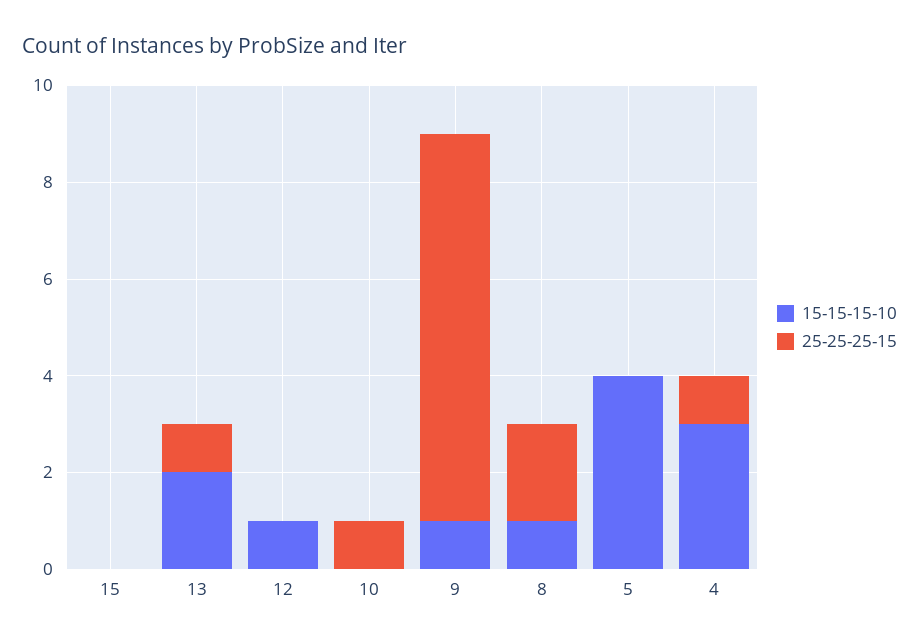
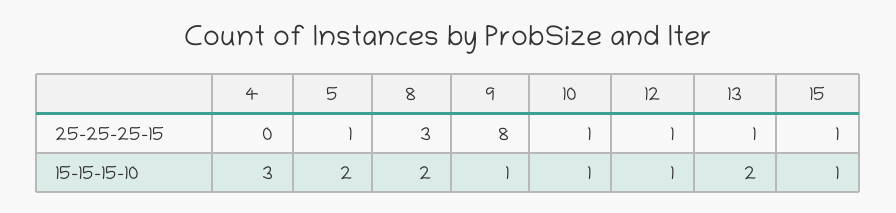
  {
    "15-15-15-10": {
-     "15": 0,
+     "15": 1,
      "13": 2,
      "12": 1,
-     "10": 0,
+     "10": 1,
      "9": 1,
-     "8": 1,
+     "8": 2,
-     "5": 4,
+     "5": 2,
      "4": 3
    },
    "25-25-25-15": {
-     "15": 0,
+     "15": 1,
      "13": 1,
-     "12": 0,
+     "12": 1,
      "10": 1,
      "9": 8,
-     "8": 2,
+     "8": 3,
-     "5": 0,
+     "5": 1,
-     "4": 1
+     "4": 0
    }
  }

